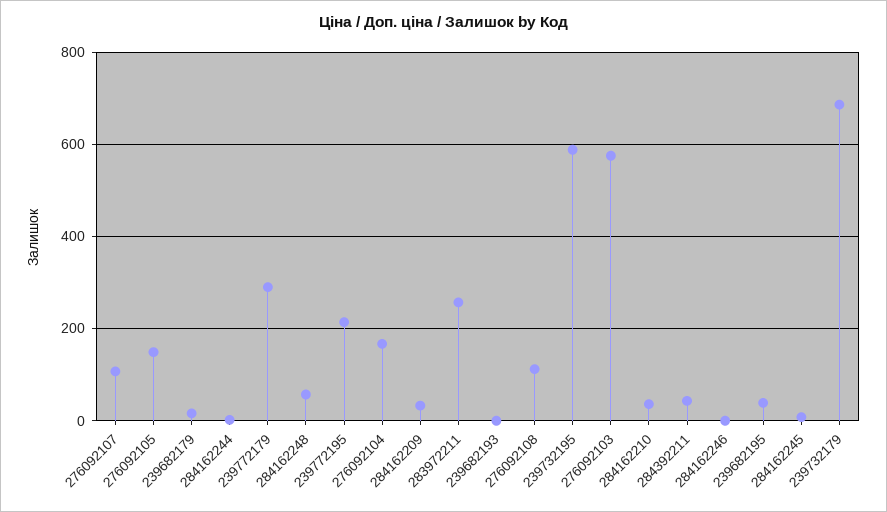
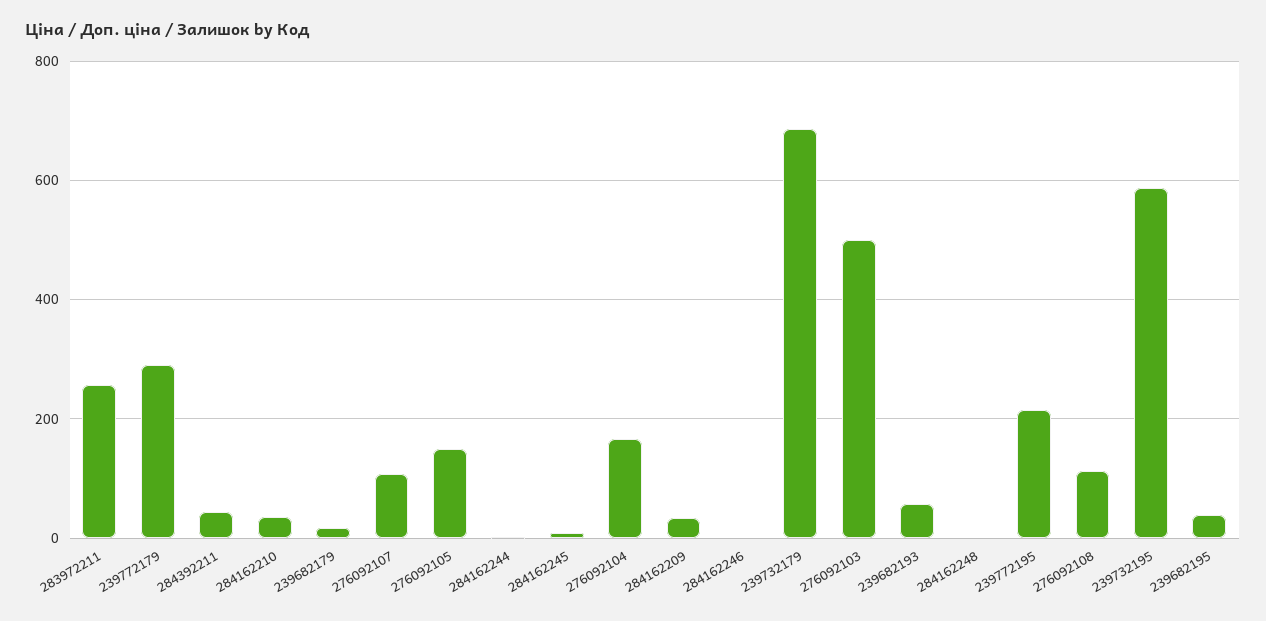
  {
    "276092107": 100,
    "276092105": 140,
    "239682179": 20,
    "284162244": 0,
    "239772179": 300,
-   "284162248": 60,
+   "284162248": 0,
    "239772195": 220,
    "276092104": 160,
    "284162209": 40,
    "283972211": 260,
-   "239682193": 0,
+   "239682193": 60,
    "276092108": 120,
    "239732195": 580,
-   "276092103": 580,
+   "276092103": 500,
    "284162210": 40,
    "284392211": 40,
    "284162246": 0,
    "239682195": 40,
    "284162245": 0,
    "239732179": 680
  }

